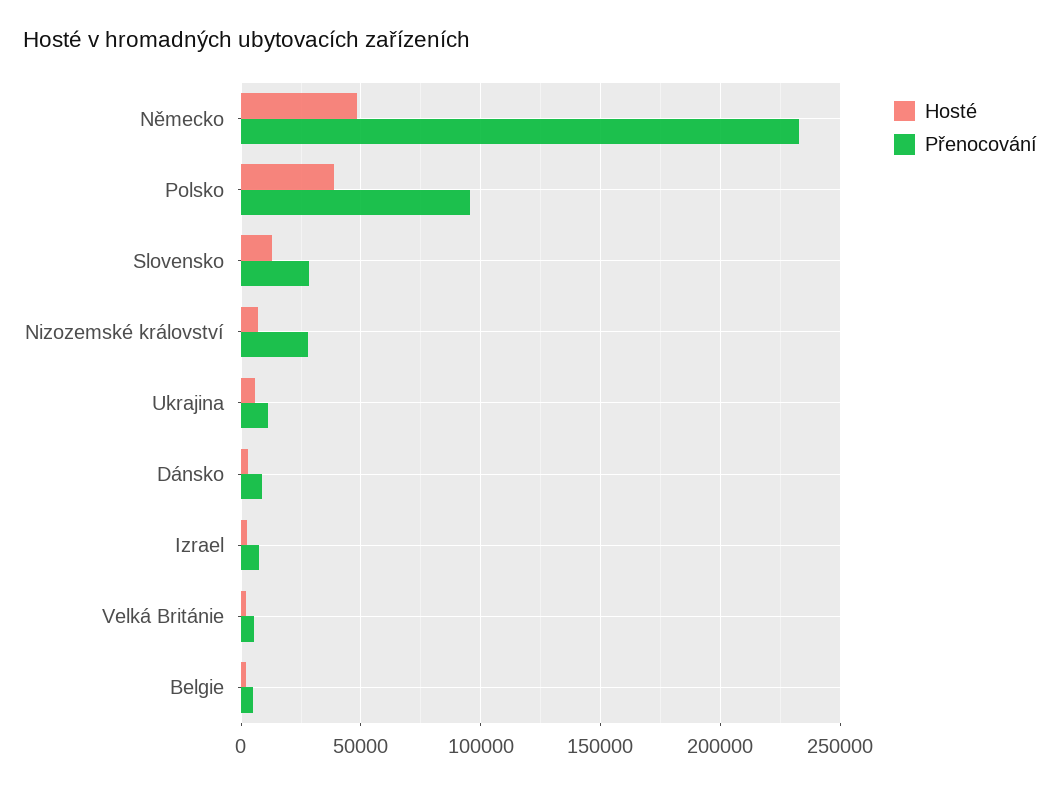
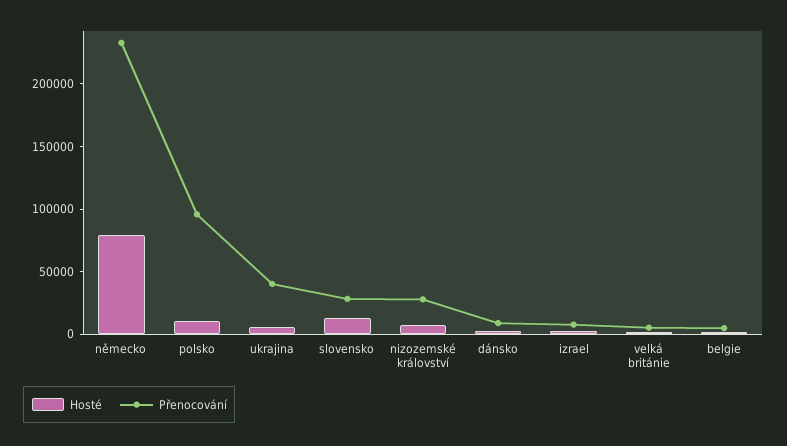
  {
    "Hosté": {
-     "Německo": 50000,
+     "Německo": 80000,
-     "Polsko": 40000,
+     "Polsko": 10000,
      "Slovensko": 15000,
      "Nizozemské království": 5000,
      "Ukrajina": 5000,
      "Dánsko": 5000,
      "Izrael": 0,
      "Velká Británie": 0,
      "Belgie": 0
    },
    "Přenocování": {
      "Německo": 235000,
      "Polsko": 95000,
      "Slovensko": 30000,
      "Nizozemské království": 30000,
-     "Ukrajina": 10000,
+     "Ukrajina": 40000,
      "Dánsko": 10000,
      "Izrael": 10000,
      "Velká Británie": 5000,
      "Belgie": 5000
    }
  }

